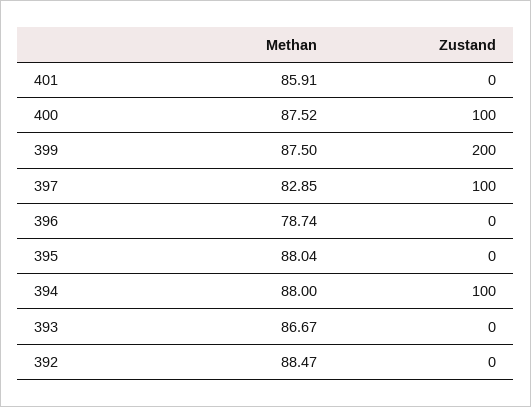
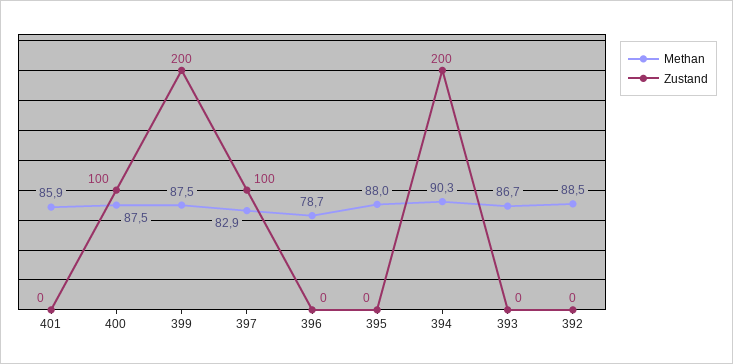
  {
    "Methan": {
      "401": 85.91,
      "400": 87.52,
      "399": 87.5,
      "397": 82.85,
      "396": 78.74,
      "395": 88.04,
-     "394": 88,
+     "394": 90.3,
      "393": 86.67,
      "392": 88.47
    },
    "Zustand": {
      "401": 0,
      "400": 100,
      "399": 200,
      "397": 100,
      "396": 0,
      "395": 0,
-     "394": 100,
+     "394": 200,
      "393": 0,
      "392": 0
    }
  }

